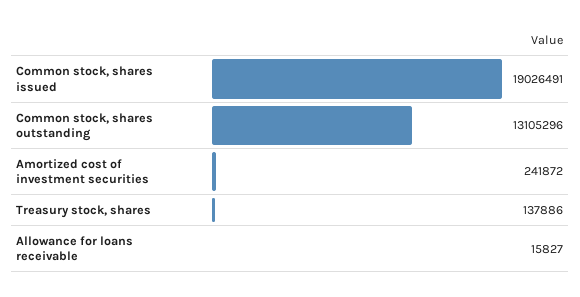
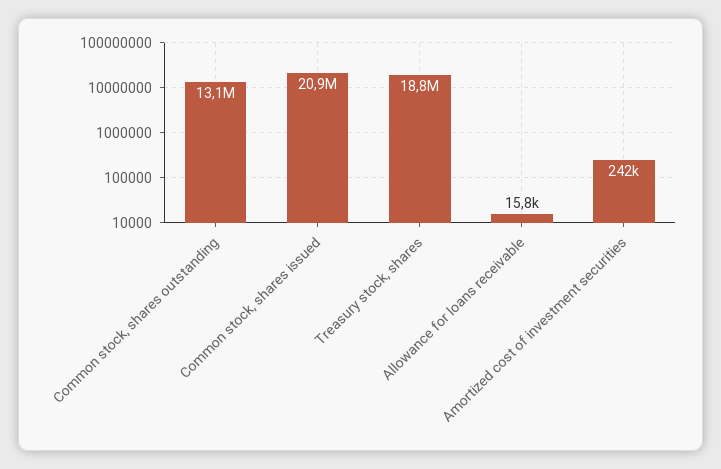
  {
-   "Common stock, shares issued": 19026491,
+   "Common stock, shares issued": 20900000,
    "Common stock, shares outstanding": 13105296,
    "Amortized cost of investment securities": 241872,
-   "Treasury stock, shares": 137886,
+   "Treasury stock, shares": 18800000,
    "Allowance for loans receivable": 15827
  }

